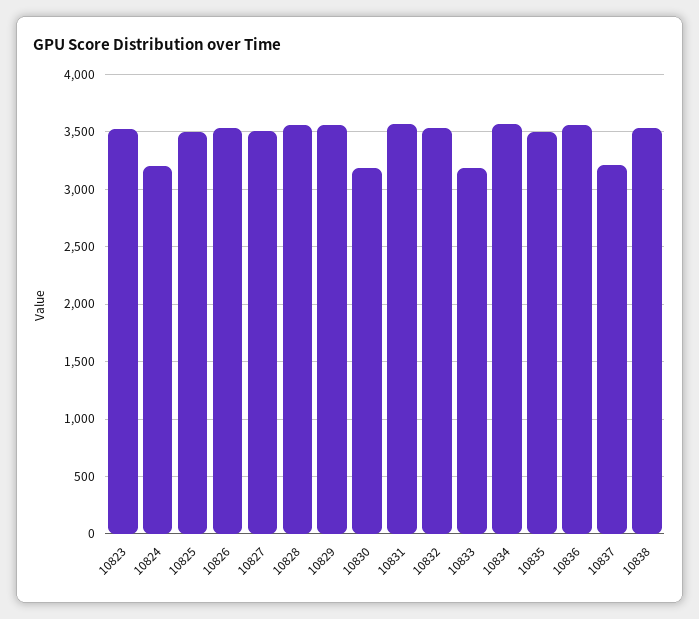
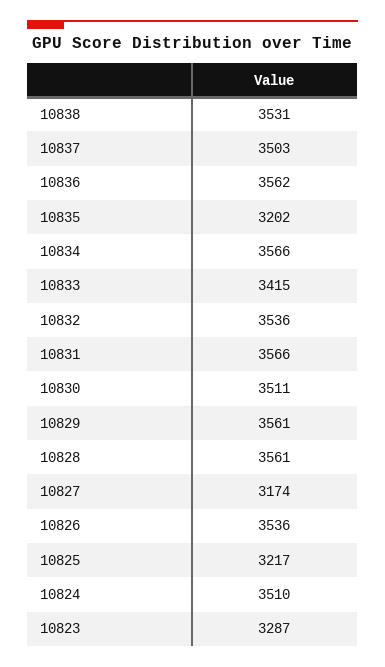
  {
-   "10823": 3500,
+   "10823": 3287,
-   "10824": 3200,
+   "10824": 3510,
-   "10825": 3500,
+   "10825": 3217,
    "10826": 3536,
-   "10827": 3500,
+   "10827": 3174,
    "10828": 3561,
    "10829": 3561,
-   "10830": 3200,
+   "10830": 3511,
    "10831": 3566,
    "10832": 3536,
-   "10833": 3200,
+   "10833": 3415,
    "10834": 3566,
-   "10835": 3500,
+   "10835": 3202,
    "10836": 3562,
-   "10837": 3200,
+   "10837": 3503,
    "10838": 3531
  }

